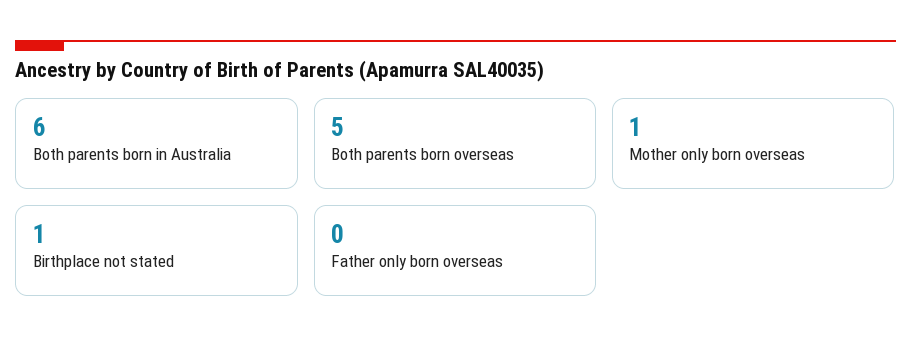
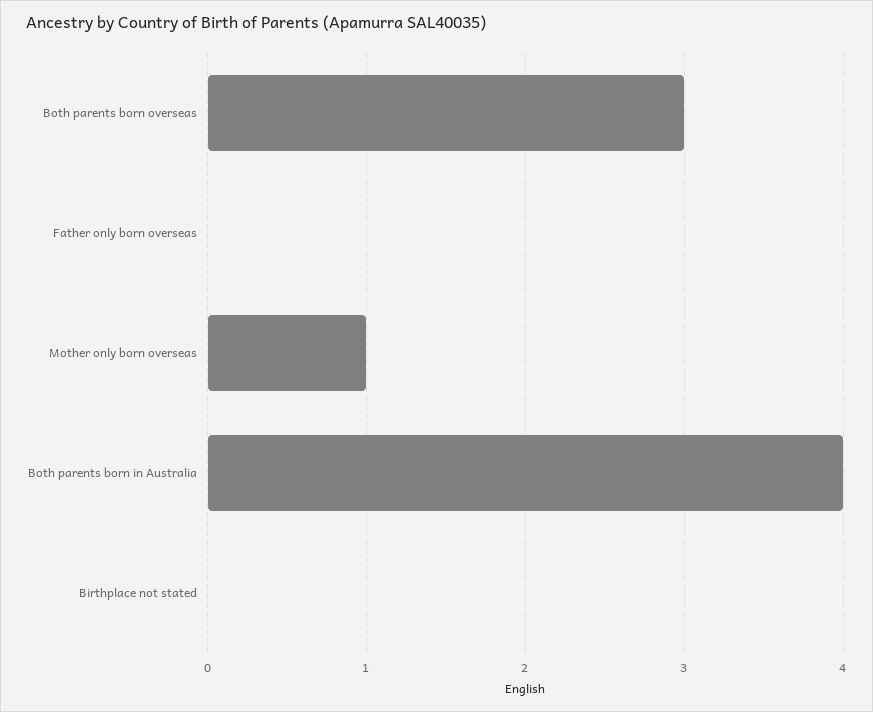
  {
-   "Both parents born in Australia": 6,
+   "Both parents born in Australia": 4,
-   "Both parents born overseas": 5,
+   "Both parents born overseas": 3,
    "Mother only born overseas": 1,
-   "Birthplace not stated": 1,
+   "Birthplace not stated": 0,
    "Father only born overseas": 0
  }

